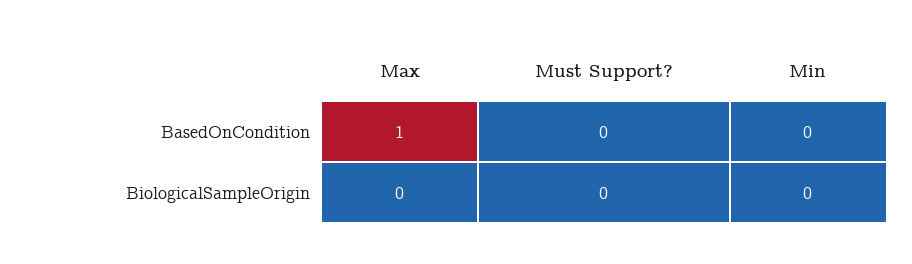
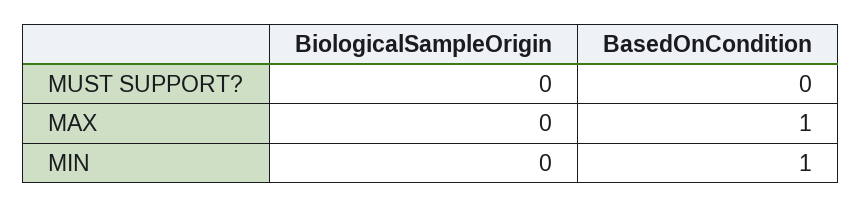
  {
    "Max": {
      "BasedOnCondition": 1,
      "BiologicalSampleOrigin": 0
    },
    "Must Support?": {
      "BasedOnCondition": 0,
      "BiologicalSampleOrigin": 0
    },
    "Min": {
-     "BasedOnCondition": 0,
+     "BasedOnCondition": 1,
      "BiologicalSampleOrigin": 0
    }
  }

